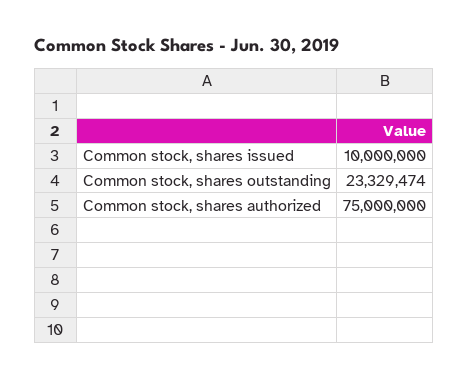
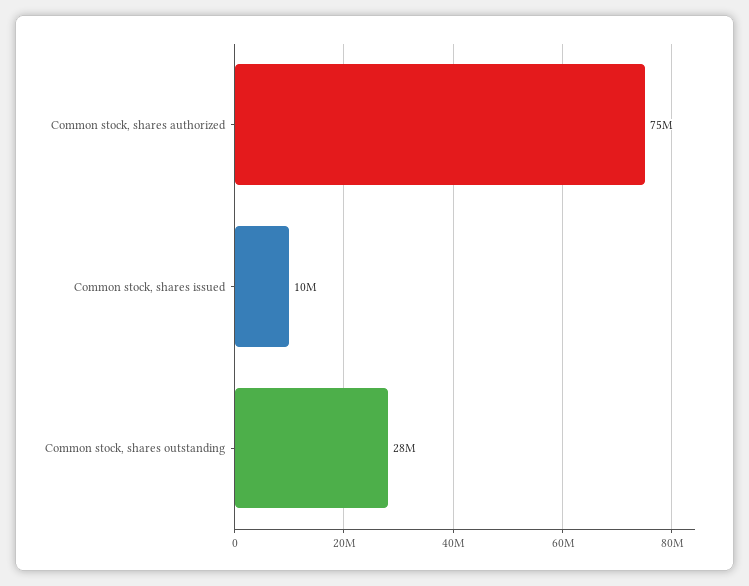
  {
    "Common stock, shares issued": 10000000,
-   "Common stock, shares outstanding": 23329474,
+   "Common stock, shares outstanding": 28000000,
    "Common stock, shares authorized": 75000000
  }

